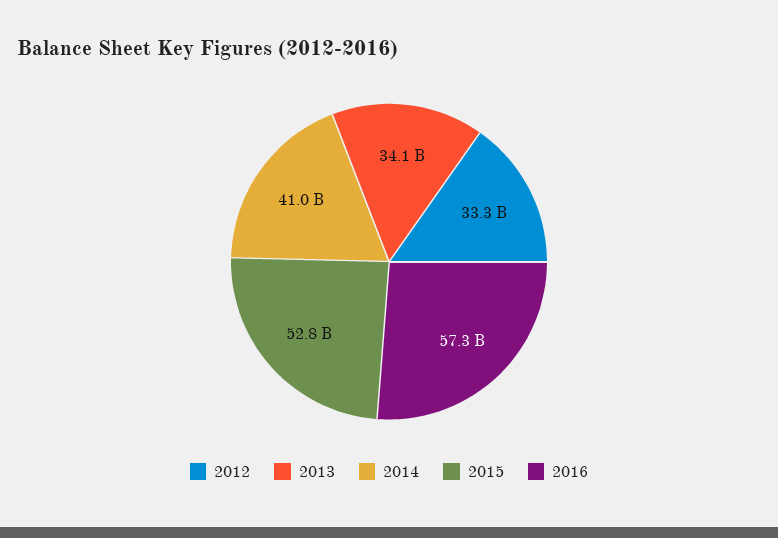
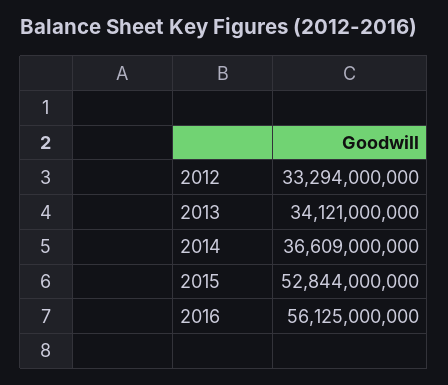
  {
    "2012": 33294000000,
    "2013": 34121000000,
-   "2014": 41000000000,
+   "2014": 36609000000,
    "2015": 52844000000,
-   "2016": 57300000000
+   "2016": 56125000000
  }

